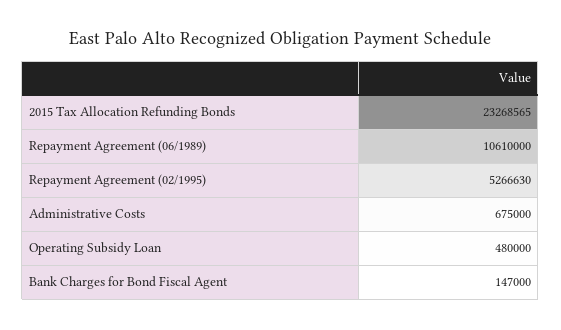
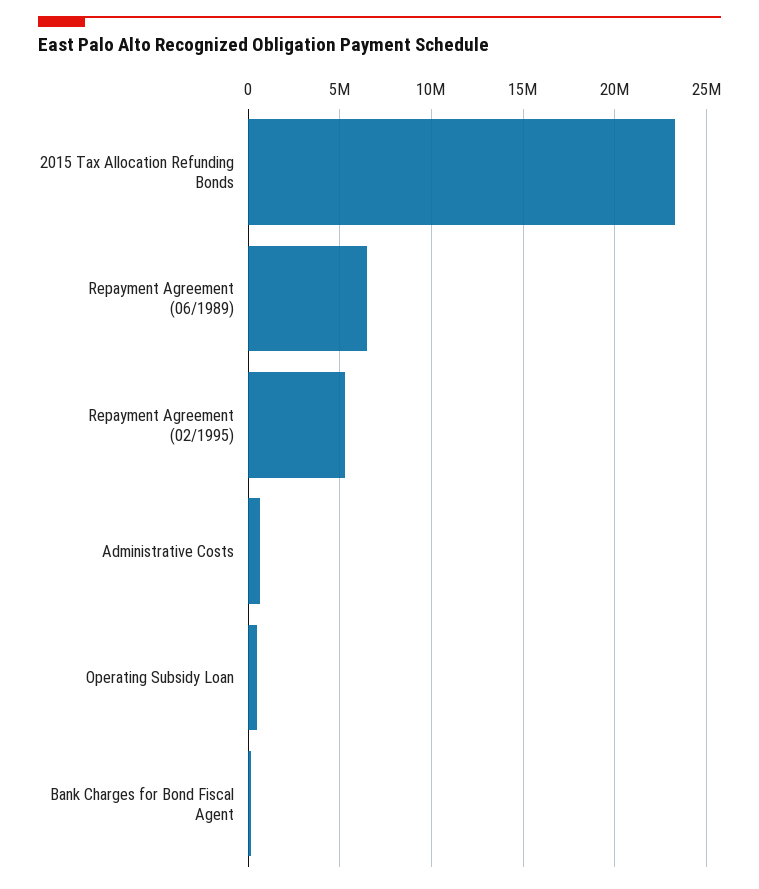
  {
    "2015 Tax Allocation Refunding Bonds": 23268565,
-   "Repayment Agreement (06/1989)": 10610000,
+   "Repayment Agreement (06/1989)": 6500000,
    "Repayment Agreement (02/1995)": 5266630,
    "Administrative Costs": 675000,
    "Operating Subsidy Loan": 480000,
    "Bank Charges for Bond Fiscal Agent": 147000
  }

